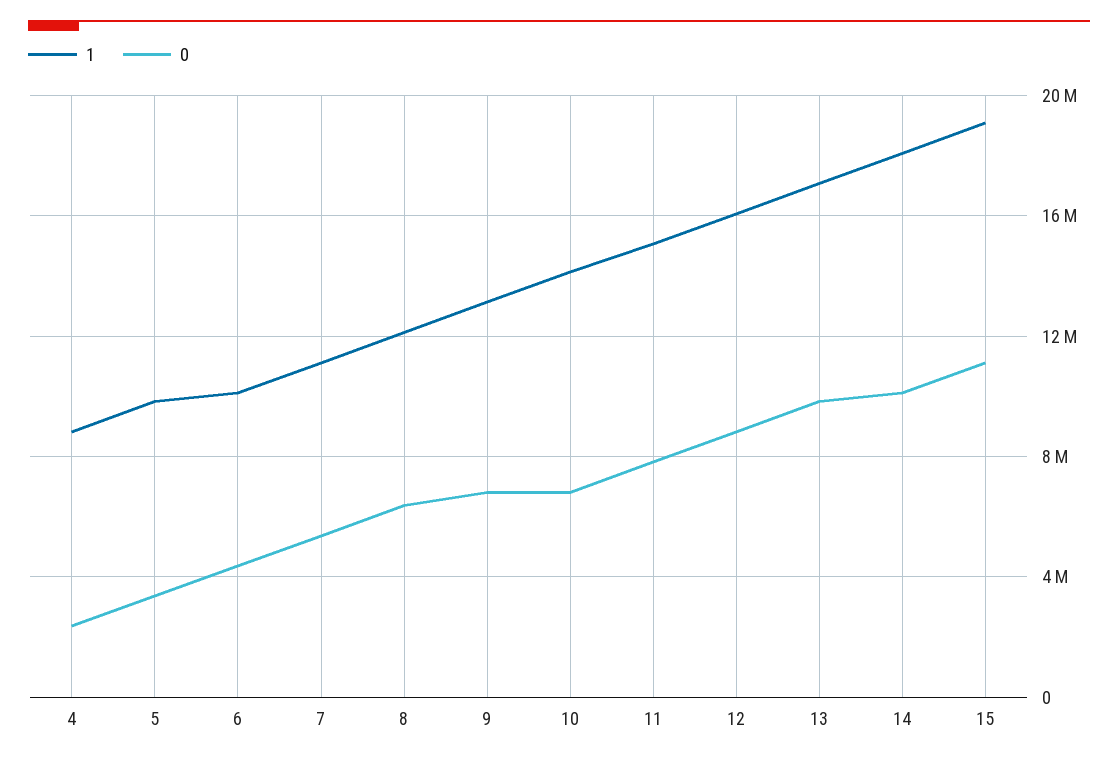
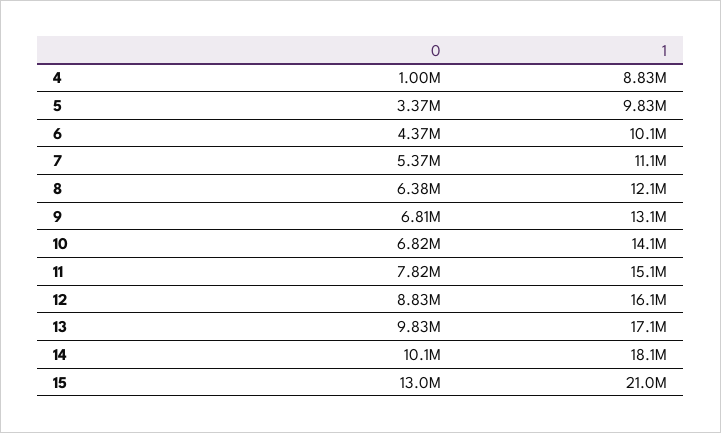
  {
    "1": {
      "4": 8830000,
      "5": 9830000,
      "6": 10100000,
      "7": 11100000,
      "8": 12100000,
      "9": 13100000,
      "10": 14100000,
      "11": 15100000,
      "12": 16100000,
      "13": 17100000,
      "14": 18100000,
-     "15": 19000000
+     "15": 21000000
    },
    "0": {
-     "4": 2500000,
+     "4": 1000000,
      "5": 3370000,
      "6": 4370000,
      "7": 5370000,
      "8": 6380000,
      "9": 6810000,
      "10": 6820000,
      "11": 7820000,
      "12": 8830000,
      "13": 9830000,
      "14": 10100000,
-     "15": 11000000
+     "15": 13000000
    }
  }

